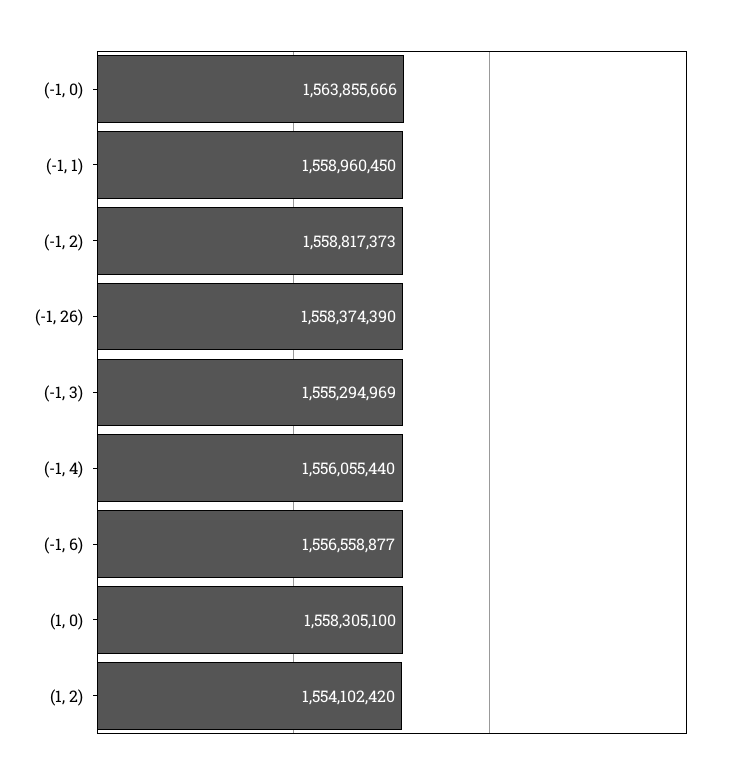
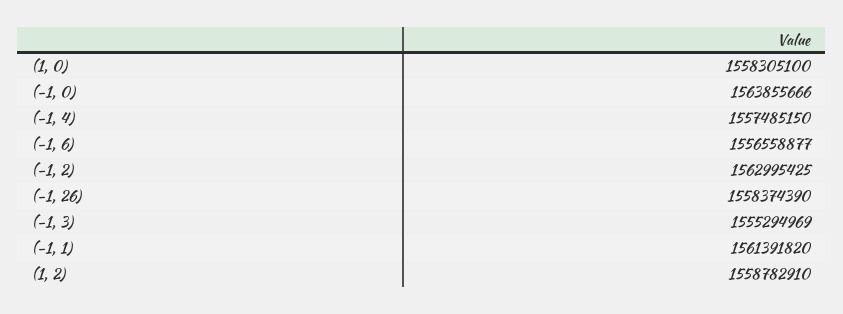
  {
    "(-1, 0)": 1563855666,
-   "(-1, 1)": 1558960450,
+   "(-1, 1)": 1561391820,
-   "(-1, 2)": 1558817373,
+   "(-1, 2)": 1562995425,
    "(-1, 26)": 1558374390,
    "(-1, 3)": 1555294969,
-   "(-1, 4)": 1556055440,
+   "(-1, 4)": 1557485150,
    "(-1, 6)": 1556558877,
    "(1, 0)": 1558305100,
-   "(1, 2)": 1554102420
+   "(1, 2)": 1558782910
  }

